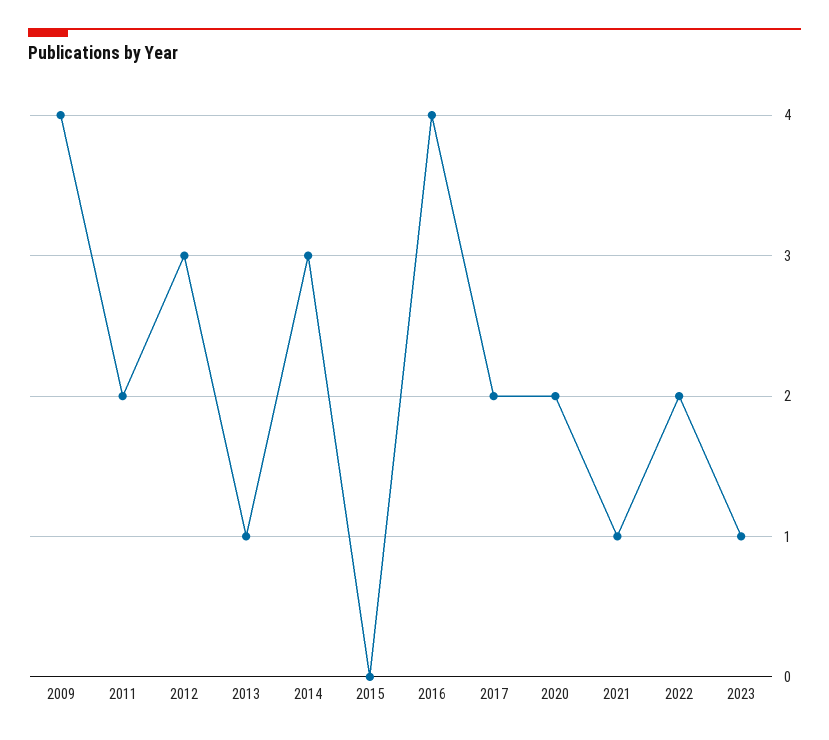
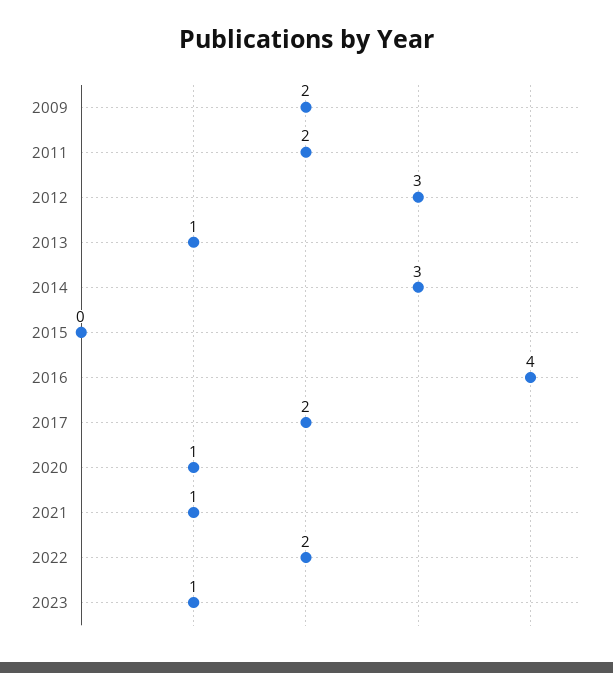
  {
-   "2009": 4,
+   "2009": 2,
    "2011": 2,
    "2012": 3,
    "2013": 1,
    "2014": 3,
    "2015": 0,
    "2016": 4,
    "2017": 2,
-   "2020": 2,
+   "2020": 1,
    "2021": 1,
    "2022": 2,
    "2023": 1
  }

